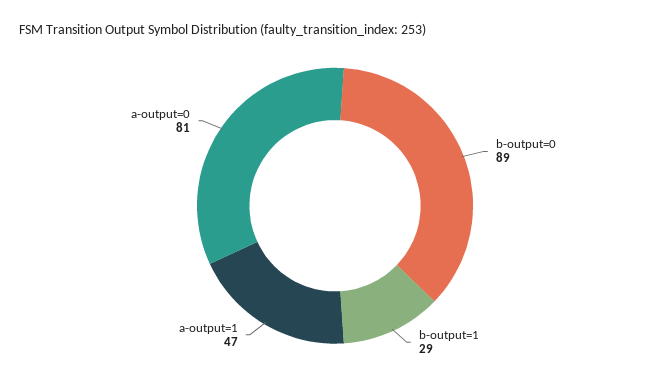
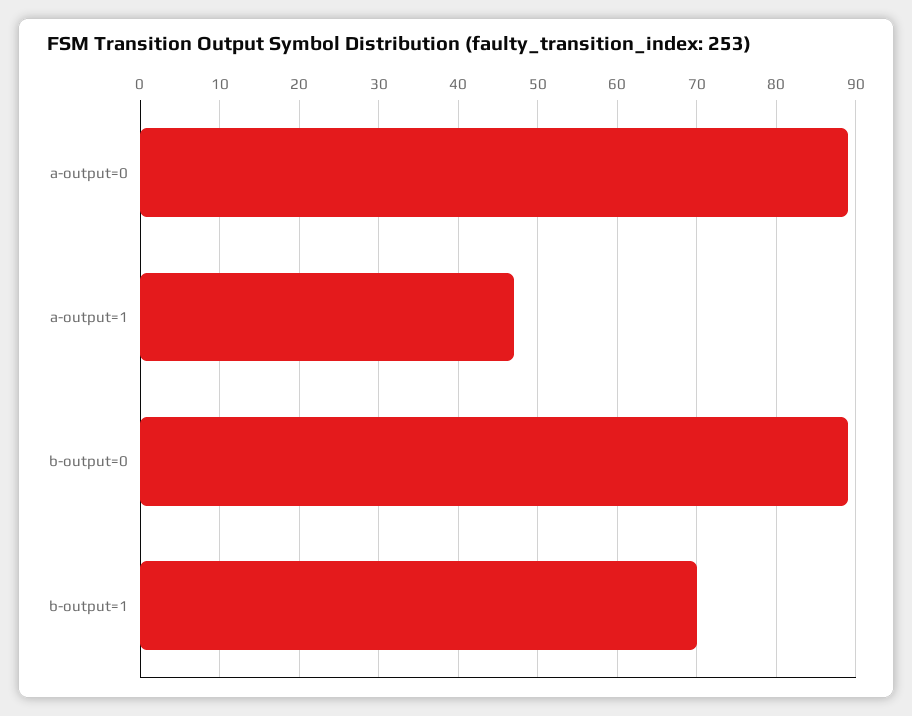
  {
    "b-output=0": 89,
-   "b-output=1": 29,
+   "b-output=1": 70,
    "a-output=1": 47,
-   "a-output=0": 81
+   "a-output=0": 89
  }

